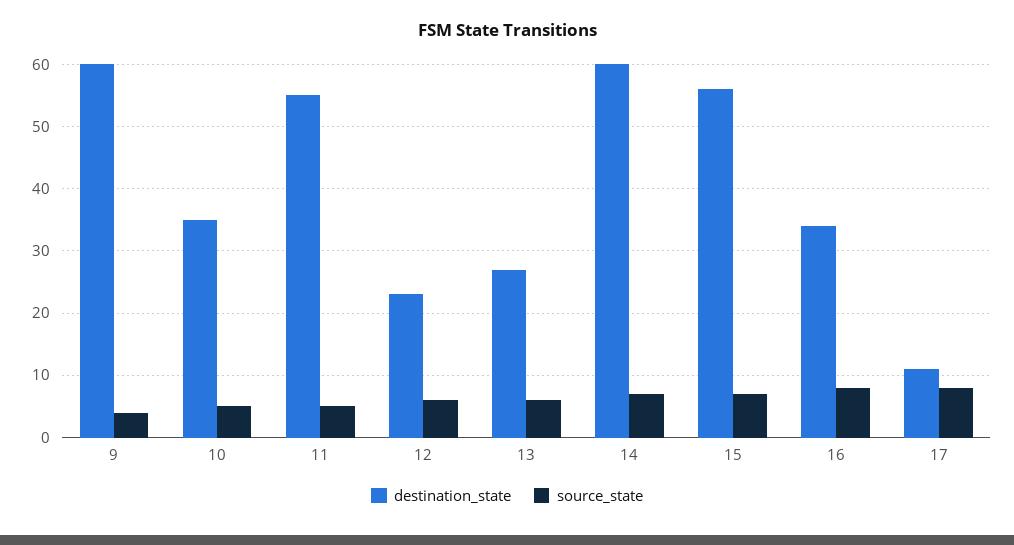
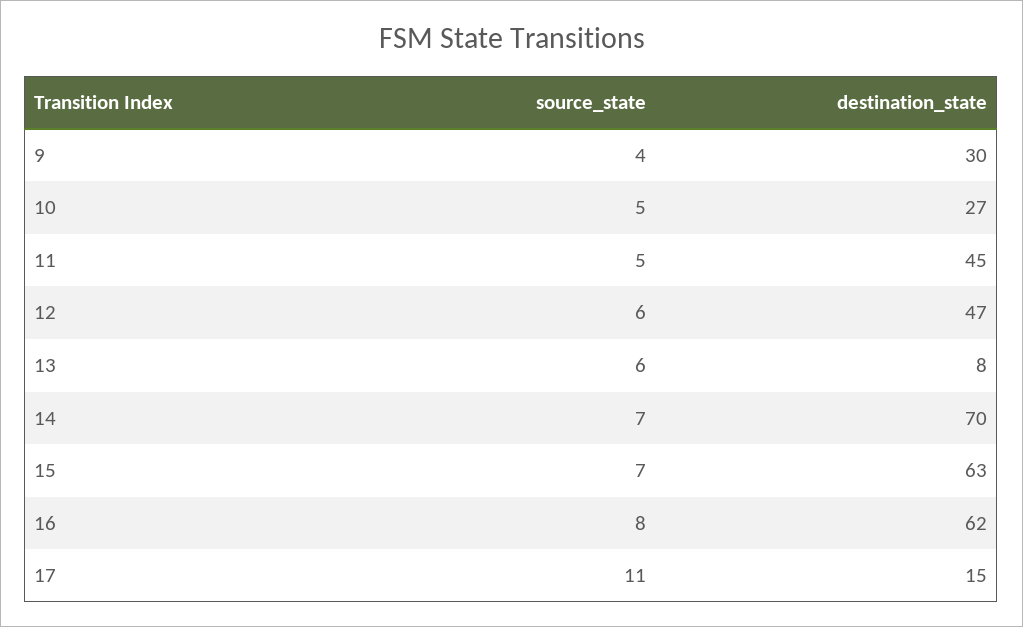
  {
    "destination_state": {
-     "9": 60,
+     "9": 30,
-     "10": 35,
+     "10": 27,
-     "11": 55,
+     "11": 45,
-     "12": 23,
+     "12": 47,
-     "13": 27,
+     "13": 8,
-     "14": 60,
+     "14": 70,
-     "15": 56,
+     "15": 63,
-     "16": 34,
+     "16": 62,
-     "17": 11
+     "17": 15
    },
    "source_state": {
      "9": 4,
      "10": 5,
      "11": 5,
      "12": 6,
      "13": 6,
      "14": 7,
      "15": 7,
      "16": 8,
-     "17": 8
+     "17": 11
    }
  }

